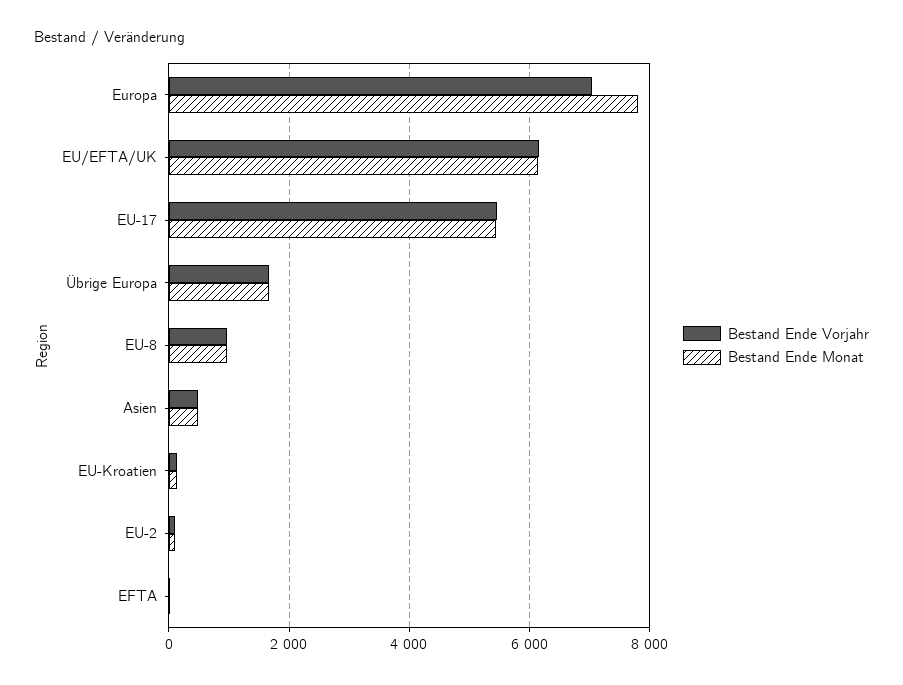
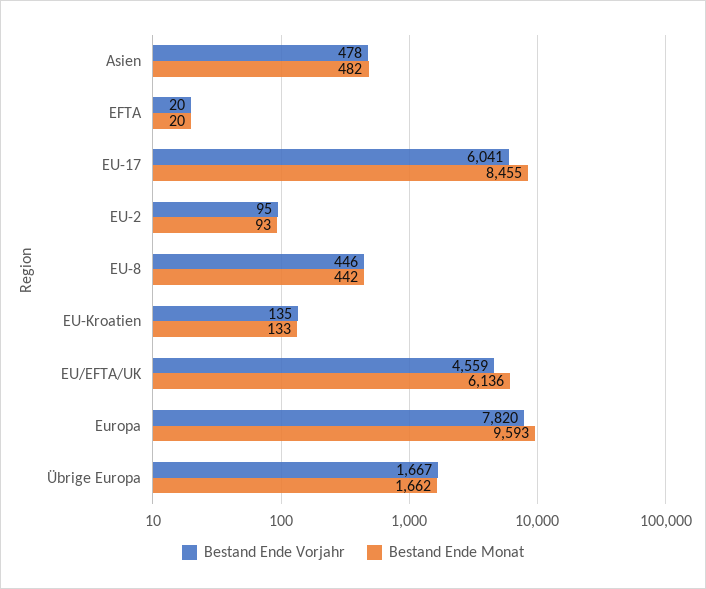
  {
    "Bestand Ende Vorjahr": {
-     "Europa": 7000,
+     "Europa": 7820,
-     "EU/EFTA/UK": 6200,
+     "EU/EFTA/UK": 4559,
-     "EU-17": 5400,
+     "EU-17": 6041,
      "Übrige Europa": 1667,
-     "EU-8": 1000,
+     "EU-8": 446,
      "Asien": 478,
      "EU-Kroatien": 135,
      "EU-2": 95,
      "EFTA": 20
    },
    "Bestand Ende Monat": {
-     "Europa": 7800,
+     "Europa": 9593,
      "EU/EFTA/UK": 6136,
-     "EU-17": 5400,
+     "EU-17": 8455,
      "Übrige Europa": 1662,
-     "EU-8": 1000,
+     "EU-8": 442,
      "Asien": 482,
      "EU-Kroatien": 133,
      "EU-2": 93,
      "EFTA": 20
    }
  }

